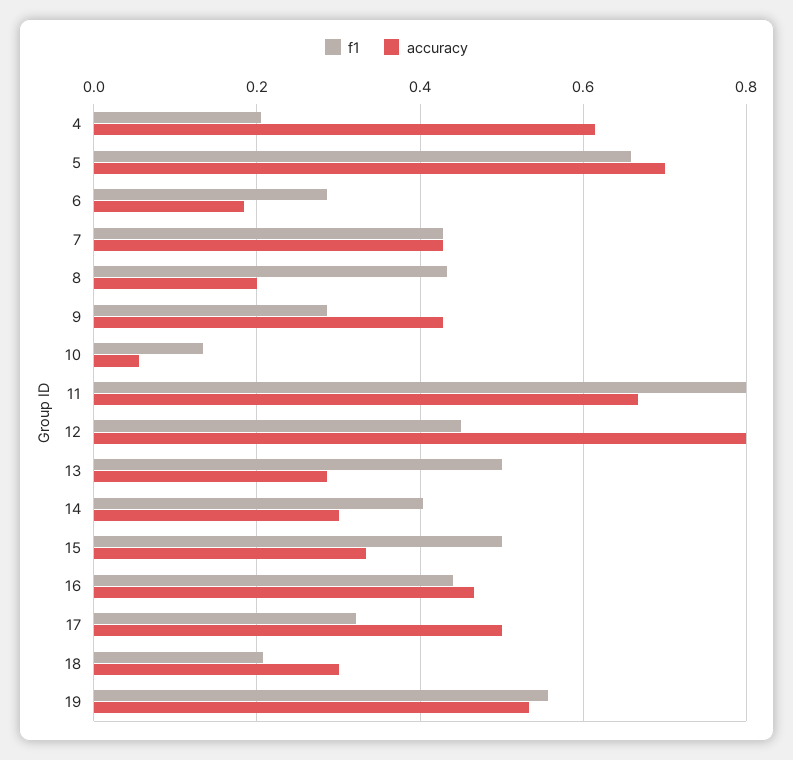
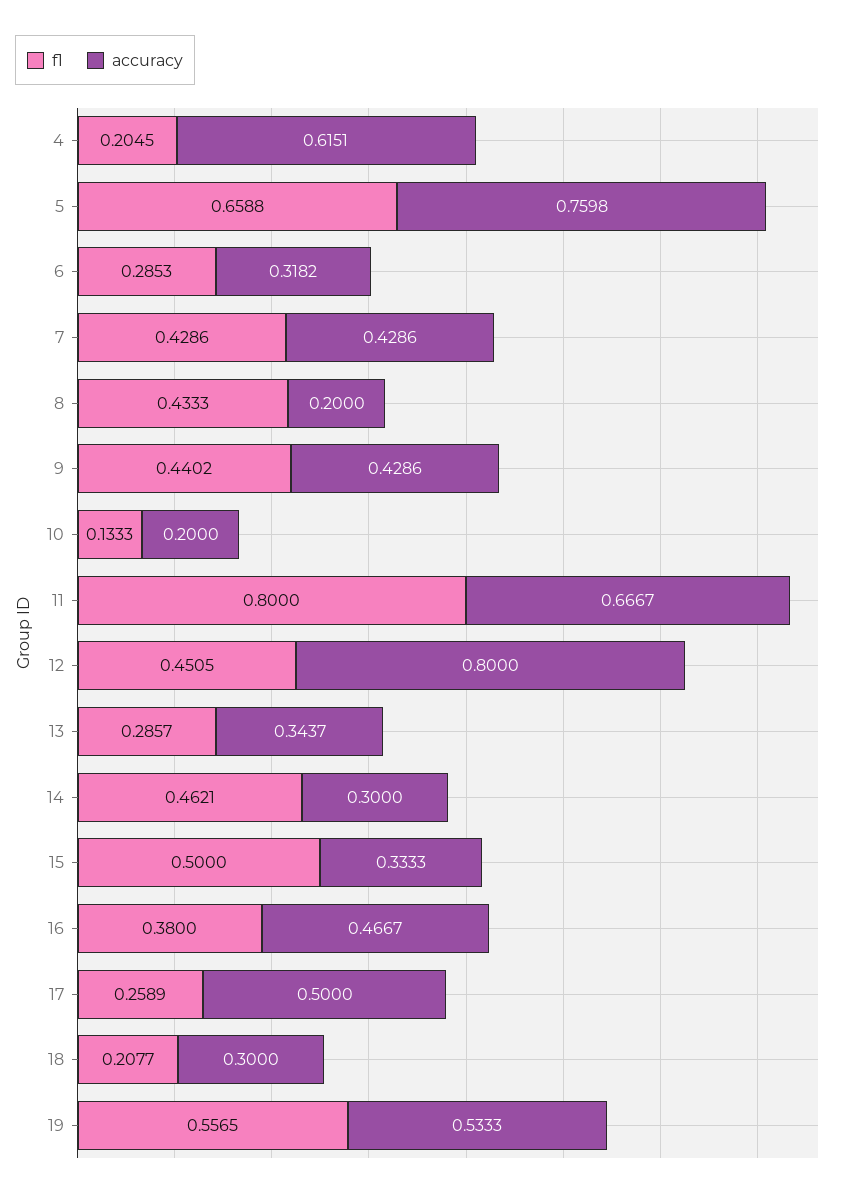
  {
    "f1": {
      "4": 0.2045,
      "5": 0.6588,
      "6": 0.2853,
      "7": 0.4286,
      "8": 0.4333,
-     "9": 0.28,
+     "9": 0.4402,
      "10": 0.1333,
      "11": 0.8,
      "12": 0.4505,
-     "13": 0.5,
+     "13": 0.2857,
-     "14": 0.4,
+     "14": 0.4621,
      "15": 0.5,
-     "16": 0.44,
+     "16": 0.38,
-     "17": 0.32,
+     "17": 0.2589,
      "18": 0.2077,
      "19": 0.5565
    },
    "accuracy": {
      "4": 0.6151,
-     "5": 0.7,
+     "5": 0.7598,
-     "6": 0.18,
+     "6": 0.3182,
      "7": 0.4286,
      "8": 0.2,
      "9": 0.4286,
-     "10": 0.06,
+     "10": 0.2,
      "11": 0.6667,
      "12": 0.8,
-     "13": 0.28,
+     "13": 0.3437,
      "14": 0.3,
      "15": 0.3333,
      "16": 0.4667,
      "17": 0.5,
      "18": 0.3,
      "19": 0.5333
    }
  }

